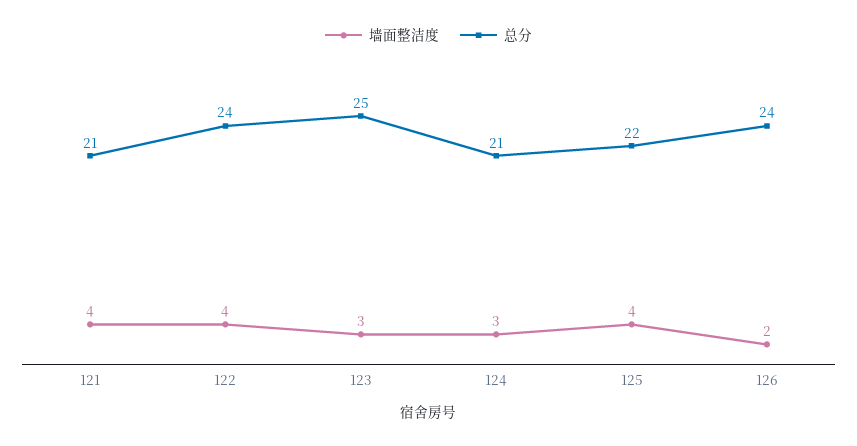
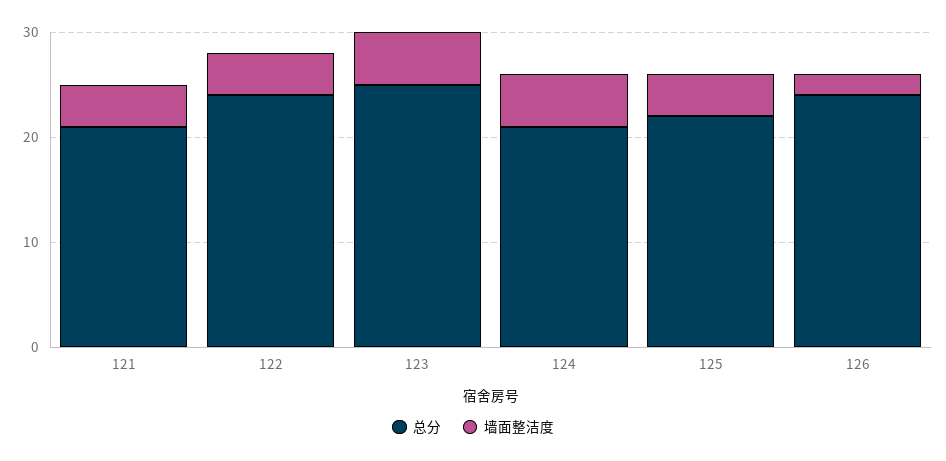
  {
    "墙面整洁度": {
      "121": 4,
      "122": 4,
-     "123": 3,
+     "123": 5,
-     "124": 3,
+     "124": 5,
      "125": 4,
      "126": 2
    },
    "总分": {
      "121": 21,
      "122": 24,
      "123": 25,
      "124": 21,
      "125": 22,
      "126": 24
    }
  }

